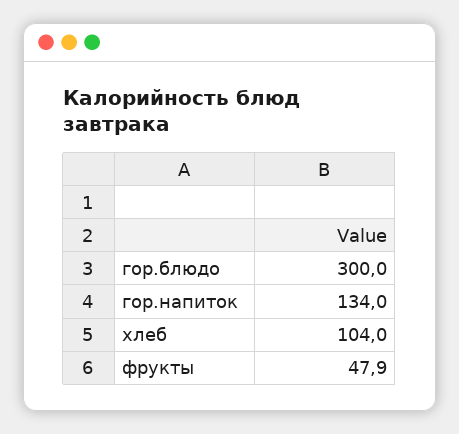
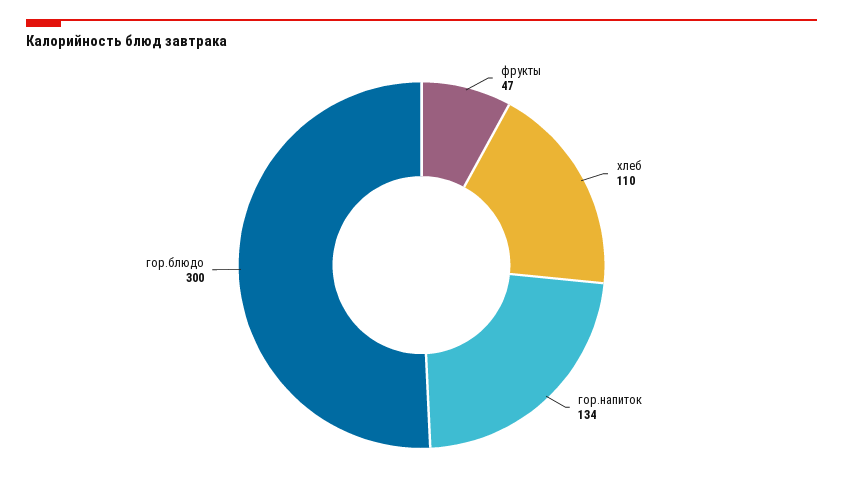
  {
    "гор.блюдо": 300,
    "гор.напиток": 134,
-   "хлеб": 104,
+   "хлеб": 110,
-   "фрукты": 47.9
+   "фрукты": 47
  }

